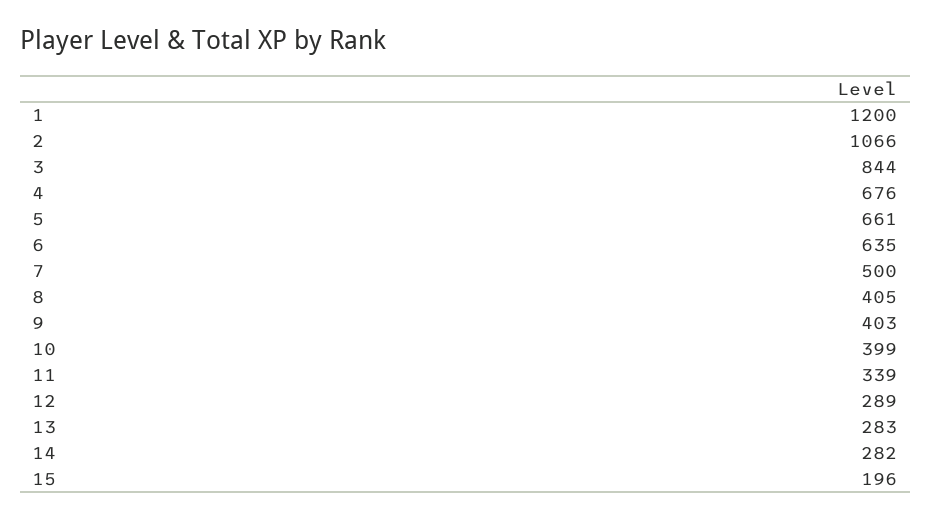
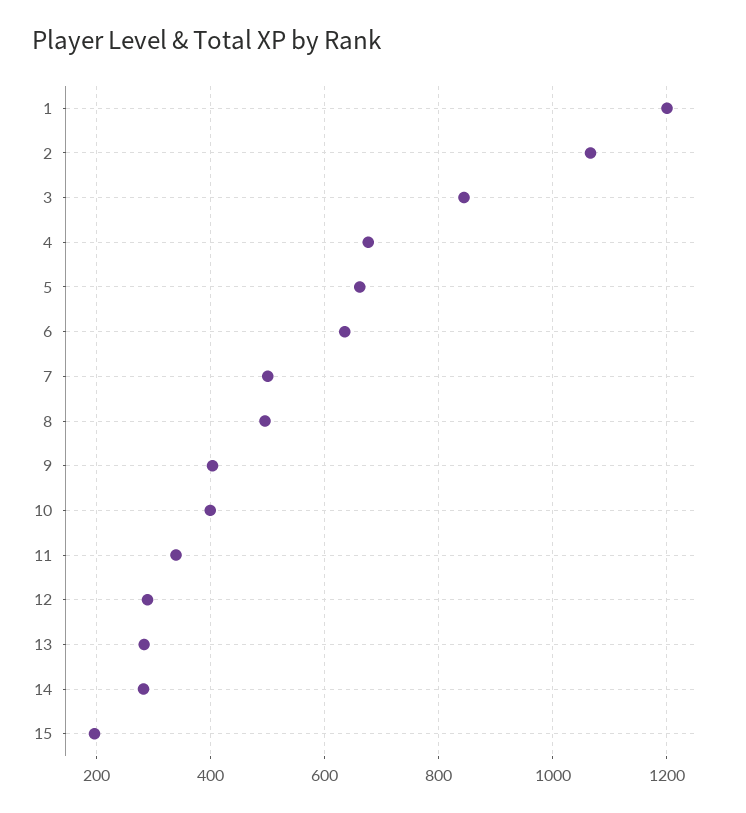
  {
    "1": 1200,
    "2": 1066,
    "3": 844,
    "4": 676,
    "5": 661,
    "6": 635,
    "7": 500,
-   "8": 405,
+   "8": 500,
    "9": 403,
    "10": 399,
    "11": 339,
    "12": 289,
    "13": 283,
    "14": 282,
    "15": 196
  }

